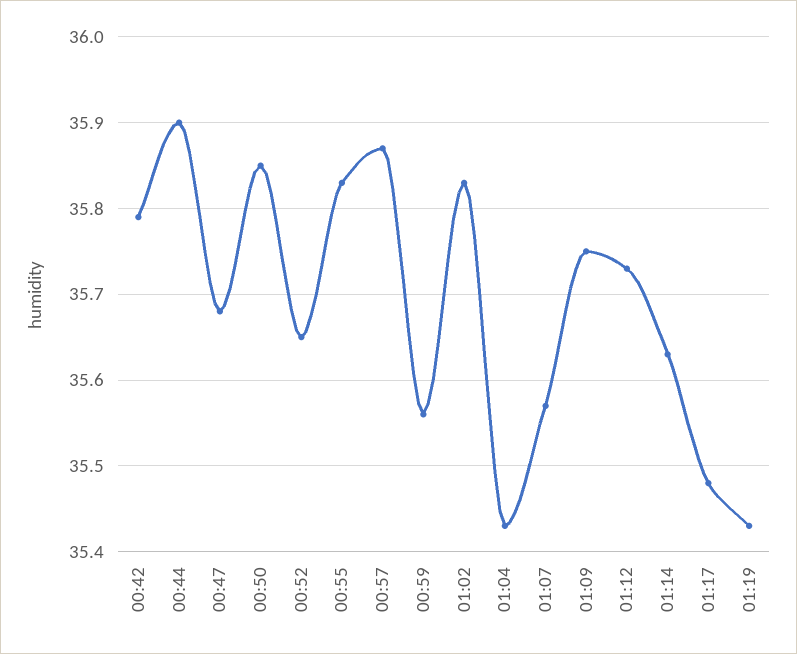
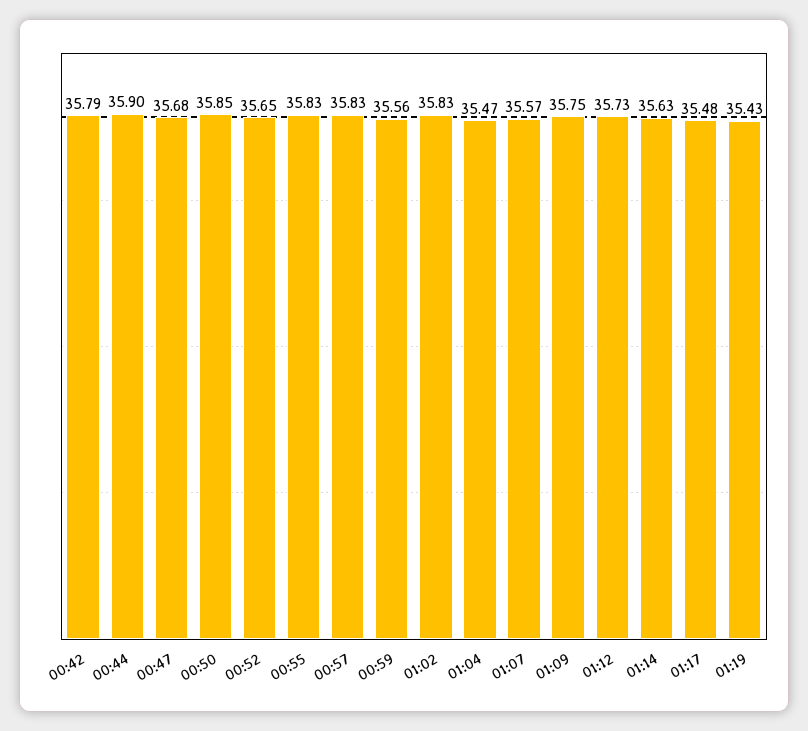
  {
    "00:42": 35.79,
    "00:44": 35.9,
    "00:47": 35.68,
    "00:50": 35.85,
    "00:52": 35.65,
    "00:55": 35.83,
-   "00:57": 35.87,
+   "00:57": 35.83,
    "00:59": 35.56,
    "01:02": 35.83,
-   "01:04": 35.43,
+   "01:04": 35.47,
    "01:07": 35.57,
    "01:09": 35.75,
    "01:12": 35.73,
    "01:14": 35.63,
    "01:17": 35.48,
    "01:19": 35.43
  }

